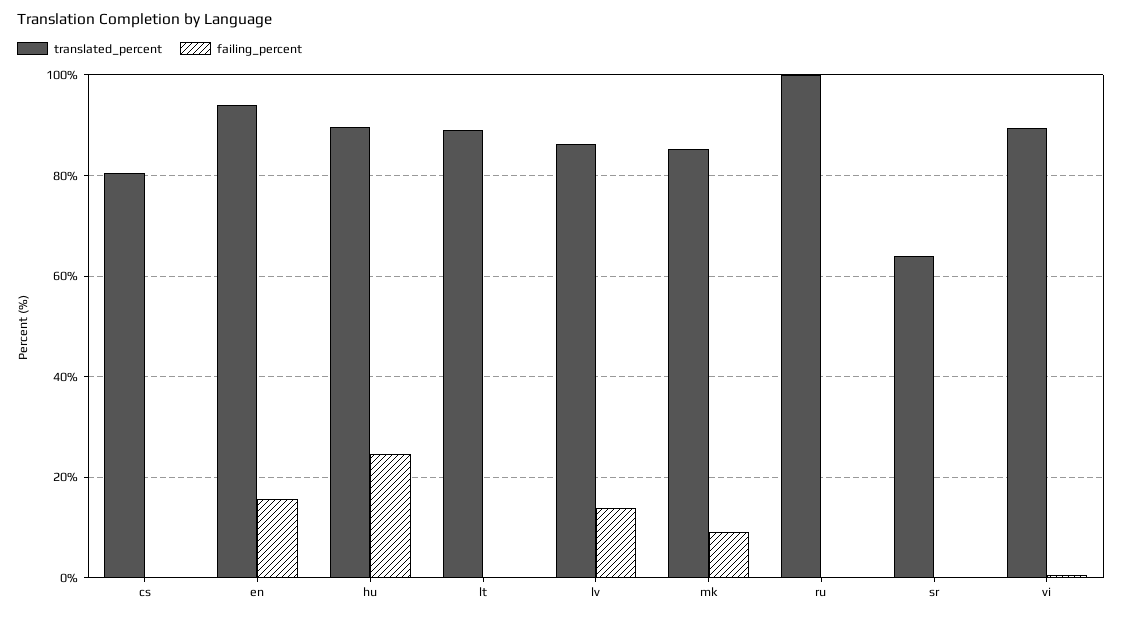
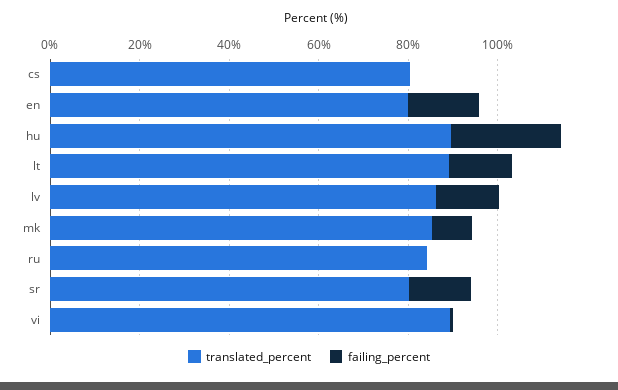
  {
    "translated_percent": {
      "cs": 80,
-     "en": 94,
+     "en": 80,
      "hu": 90,
      "lt": 90,
      "lv": 86,
      "mk": 86,
-     "ru": 100,
+     "ru": 85,
-     "sr": 64,
+     "sr": 80,
      "vi": 90
    },
    "failing_percent": {
      "cs": 0,
      "en": 16,
      "hu": 24,
-     "lt": 0,
+     "lt": 15,
      "lv": 14,
      "mk": 10,
      "ru": 0,
-     "sr": 0,
+     "sr": 15,
      "vi": 0
    }
  }

